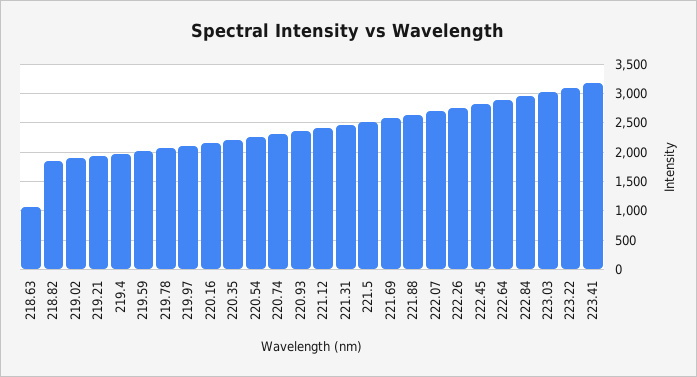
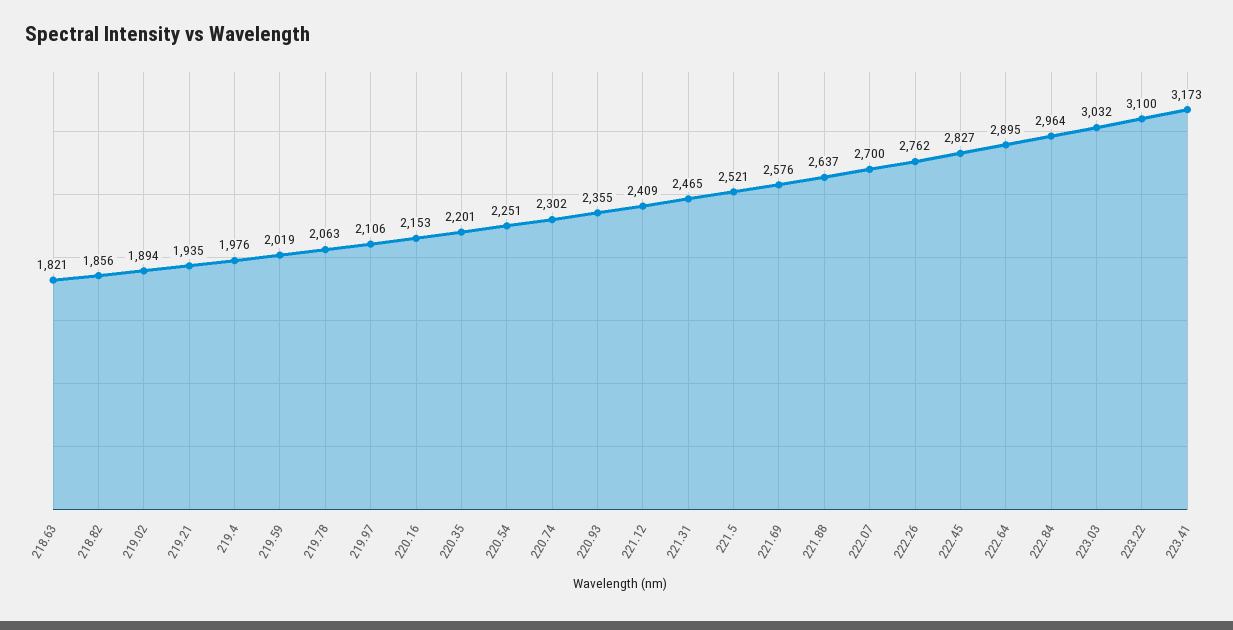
  {
-   "218.63": 1000,
+   "218.63": 1821,
    "218.82": 1856,
    "219.02": 1894,
    "219.21": 1935,
    "219.4": 1976,
    "219.59": 2019,
    "219.78": 2063,
    "219.97": 2106,
    "220.16": 2153,
    "220.35": 2201,
    "220.54": 2251,
    "220.74": 2302,
    "220.93": 2355,
    "221.12": 2409,
    "221.31": 2465,
    "221.5": 2521,
    "221.69": 2576,
    "221.88": 2637,
    "222.07": 2700,
    "222.26": 2762,
    "222.45": 2827,
    "222.64": 2895,
    "222.84": 2964,
    "223.03": 3032,
    "223.22": 3100,
    "223.41": 3173
  }

